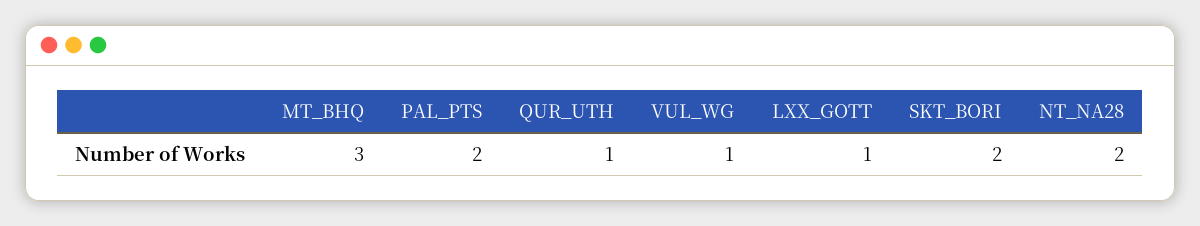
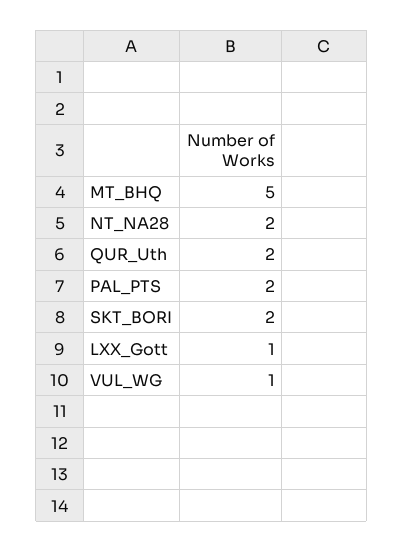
  {
-   "MT_BHQ": 3,
+   "MT_BHQ": 5,
    "PAL_PTS": 2,
-   "QUR_UTH": 1,
+   "QUR_UTH": 2,
    "VUL_WG": 1,
    "LXX_GOTT": 1,
    "SKT_BORI": 2,
    "NT_NA28": 2
  }

